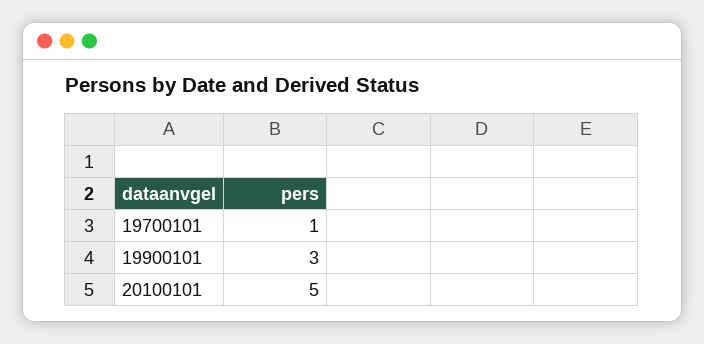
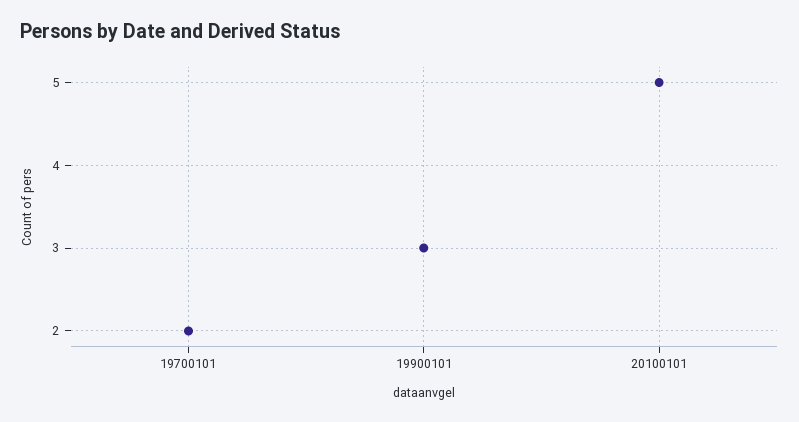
  {
-   "19700101": 1,
+   "19700101": 2,
    "19900101": 3,
    "20100101": 5
  }

